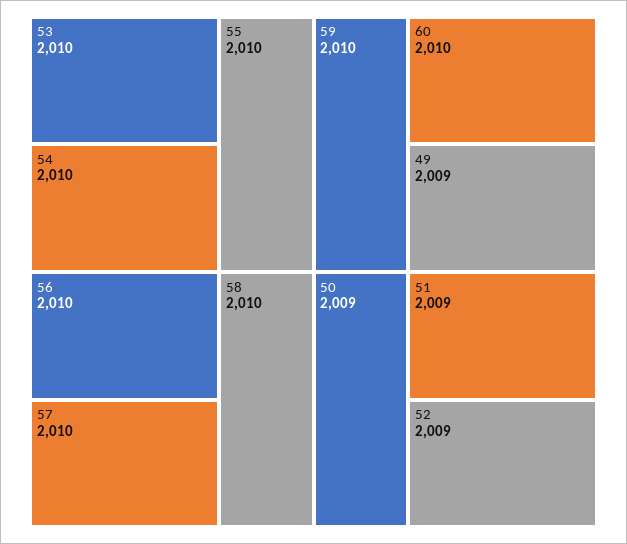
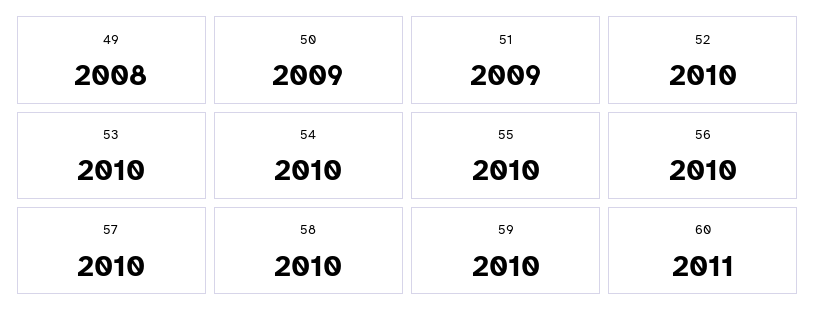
  {
    "53": 2010,
    "54": 2010,
    "55": 2010,
    "56": 2010,
    "57": 2010,
    "58": 2010,
    "59": 2010,
-   "60": 2010,
+   "60": 2011,
-   "49": 2009,
+   "49": 2008,
    "50": 2009,
    "51": 2009,
-   "52": 2009
+   "52": 2010
  }

